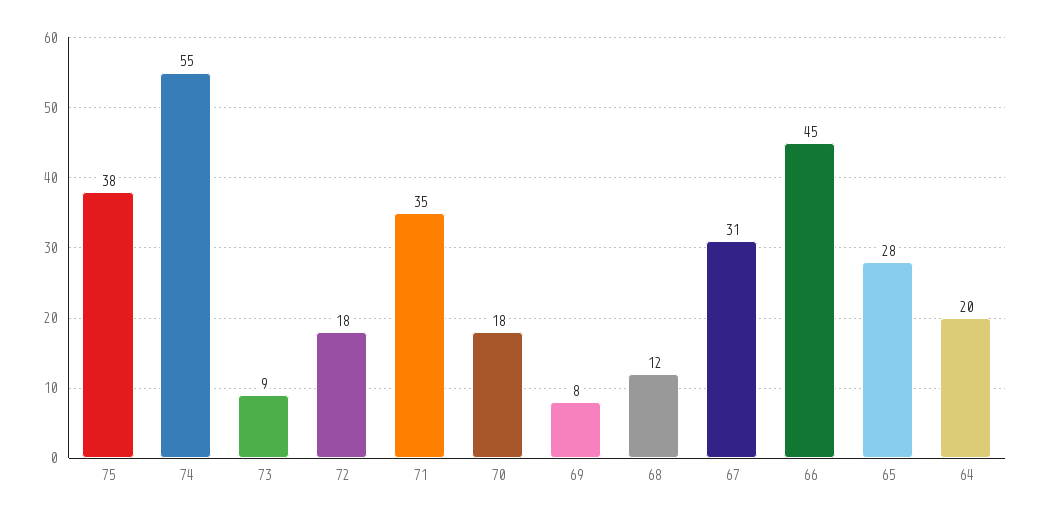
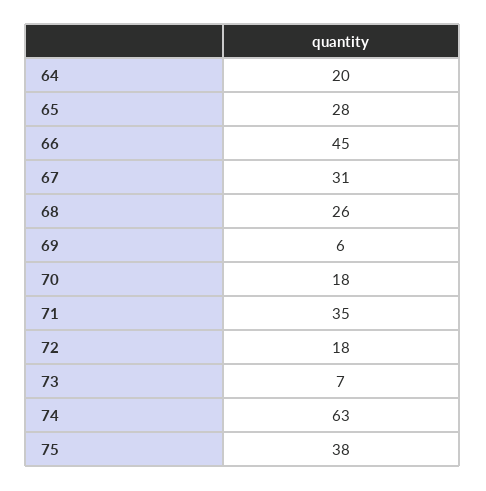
  {
    "75": 38,
-   "74": 55,
+   "74": 63,
-   "73": 9,
+   "73": 7,
    "72": 18,
    "71": 35,
    "70": 18,
-   "69": 8,
+   "69": 6,
-   "68": 12,
+   "68": 26,
    "67": 31,
    "66": 45,
    "65": 28,
    "64": 20
  }

